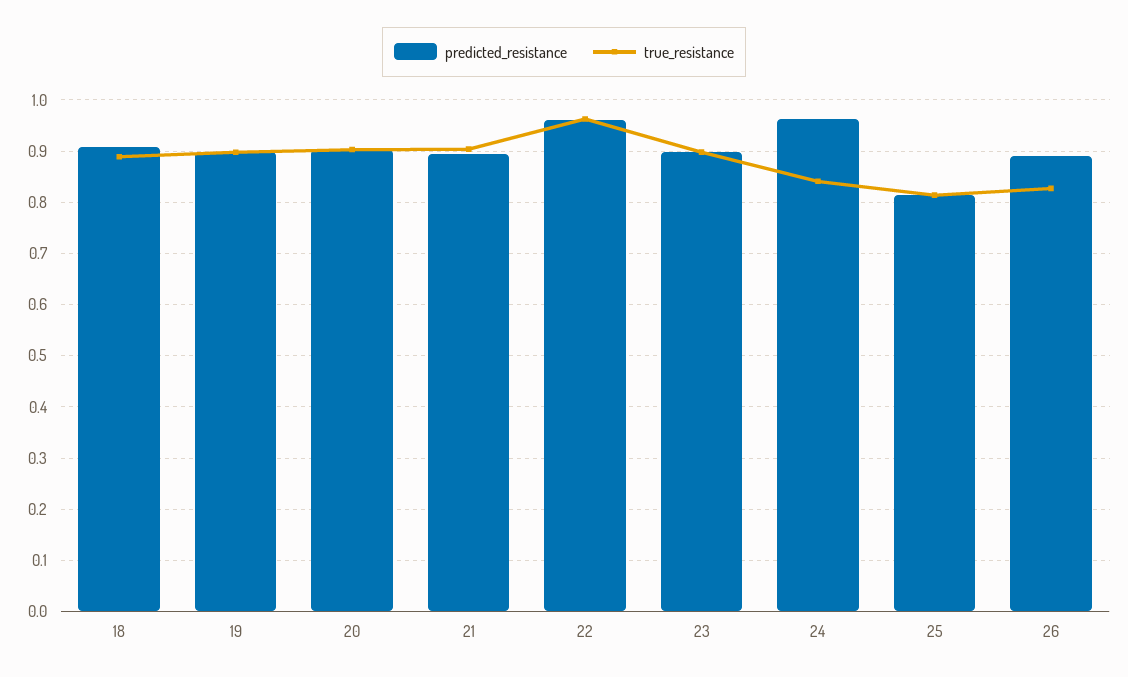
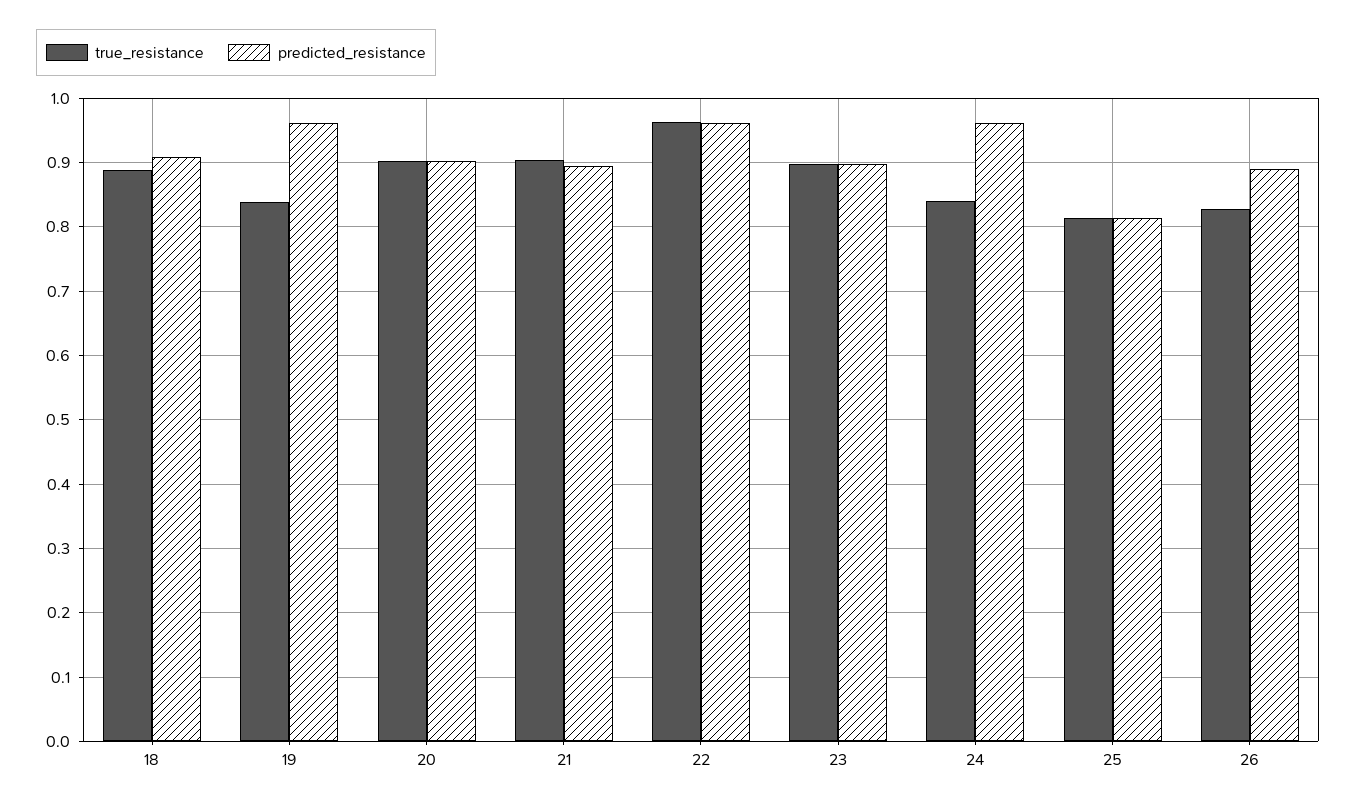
  {
    "predicted_resistance": {
      "18": 0.91,
-     "19": 0.9,
+     "19": 0.96,
      "20": 0.9,
      "21": 0.9,
      "22": 0.96,
      "23": 0.9,
      "24": 0.96,
      "25": 0.81,
      "26": 0.89
    },
    "true_resistance": {
      "18": 0.89,
-     "19": 0.9,
+     "19": 0.84,
      "20": 0.9,
      "21": 0.9,
      "22": 0.96,
      "23": 0.9,
      "24": 0.84,
      "25": 0.81,
      "26": 0.83
    }
  }

